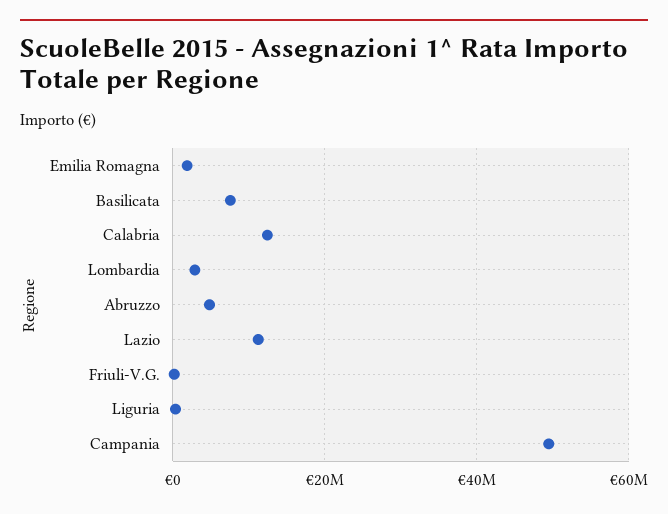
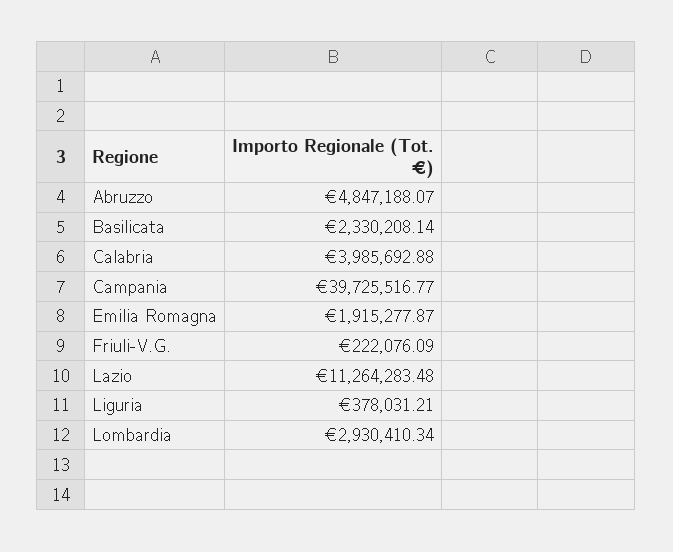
  {
    "Emilia Romagna": 1915277.87,
-   "Basilicata": 8000000,
+   "Basilicata": 2330208.14,
-   "Calabria": 12000000,
+   "Calabria": 3985692.88,
    "Lombardia": 2930410.34,
    "Abruzzo": 4847188.07,
    "Lazio": 11264283.48,
    "Friuli-V.G.": 222076.09,
    "Liguria": 378031.21,
-   "Campania": 50000000
+   "Campania": 39725516.77
  }

